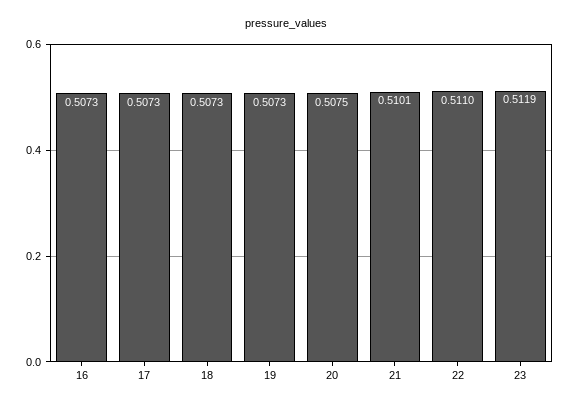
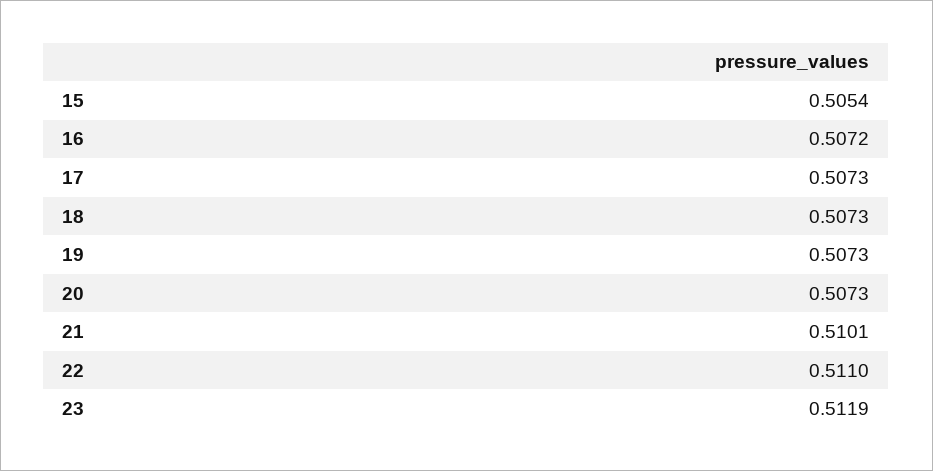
  {
-   "16": 0.5073,
+   "16": 0.5072,
    "17": 0.5073,
    "18": 0.5073,
    "19": 0.5073,
-   "20": 0.5075,
+   "20": 0.5073,
    "21": 0.5101,
    "22": 0.511,
-   "23": 0.5119
+   "23": 0.5119,
+   "15": 0.5054
  }

